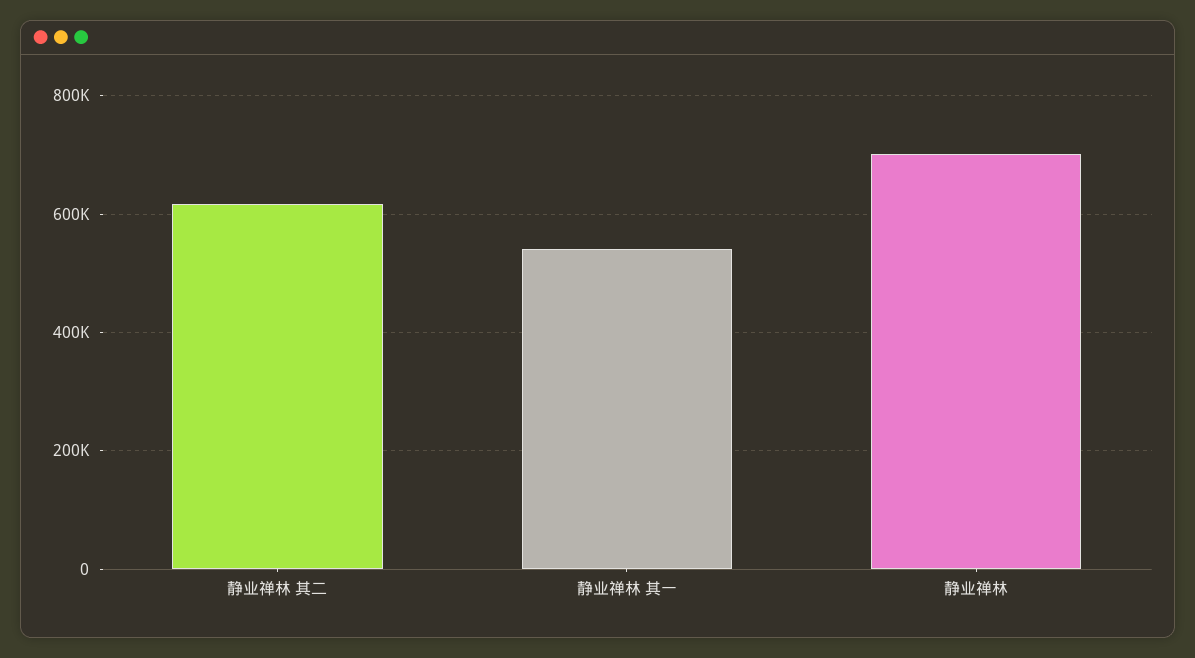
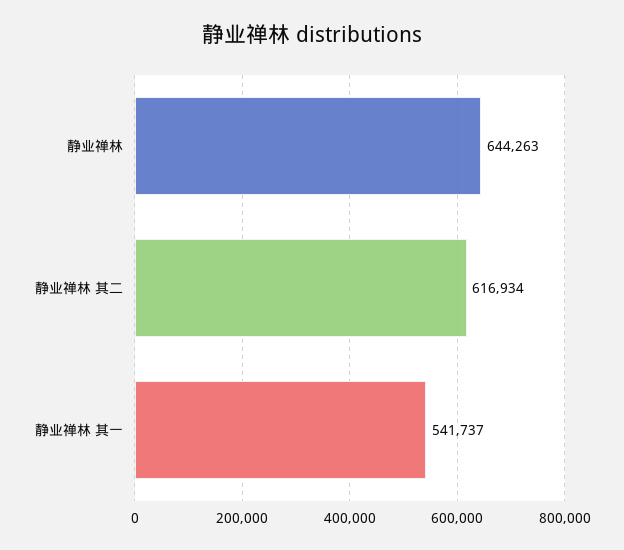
  {
    "静业禅林 其二": 616934,
    "静业禅林 其一": 541737,
-   "静业禅林": 700000
+   "静业禅林": 644263
  }

